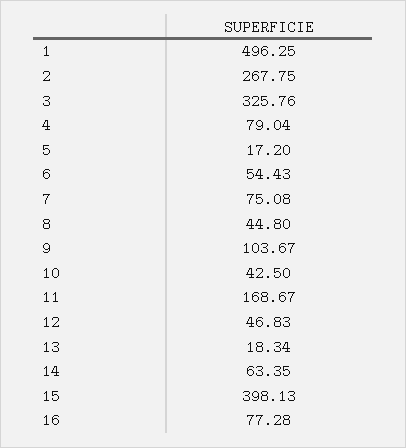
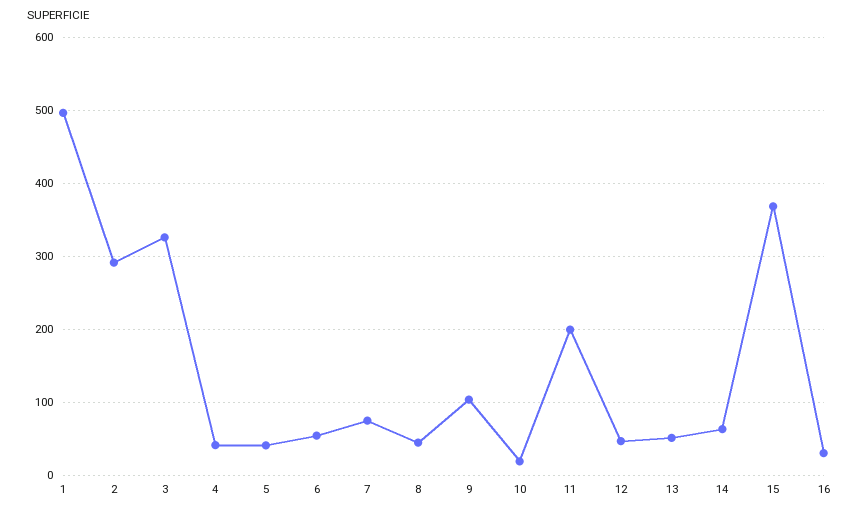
  {
    "1": 496.25,
-   "2": 267.75,
+   "2": 290,
    "3": 325.76,
-   "4": 79.04,
+   "4": 40,
-   "5": 17.2,
+   "5": 40,
    "6": 54.43,
    "7": 75.08,
    "8": 44.8,
    "9": 103.67,
-   "10": 42.5,
+   "10": 20,
-   "11": 168.67,
+   "11": 200,
    "12": 46.83,
-   "13": 18.34,
+   "13": 50,
    "14": 63.35,
-   "15": 398.13,
+   "15": 370,
-   "16": 77.28
+   "16": 30
  }

